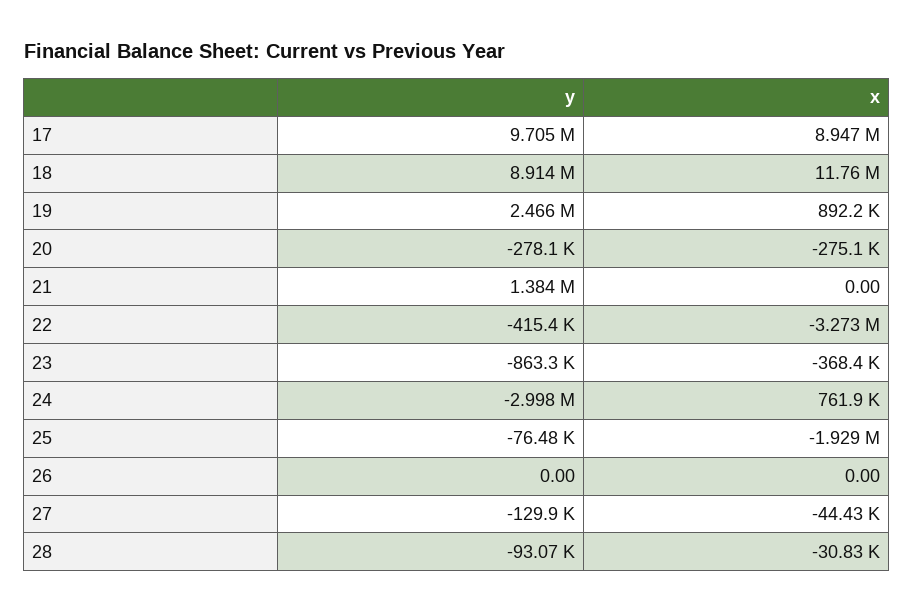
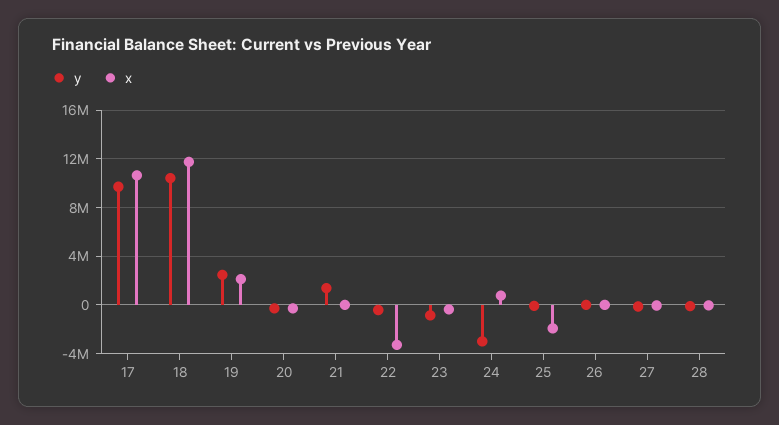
  {
    "y": {
      "17": 9705000,
-     "18": 8914000,
+     "18": 10500000,
      "19": 2466000,
      "20": -278100,
      "21": 1384000,
      "22": -415400,
      "23": -863300,
      "24": -2998000,
      "25": -76480,
      "26": 0,
      "27": -129900,
      "28": -93070
    },
    "x": {
-     "17": 8947000,
+     "17": 10500000,
      "18": 11760000,
-     "19": 892200,
+     "19": 2000000,
      "20": -275100,
      "21": 0,
      "22": -3273000,
      "23": -368400,
      "24": 761900,
      "25": -1929000,
      "26": 0,
      "27": -44430,
      "28": -30830
    }
  }

